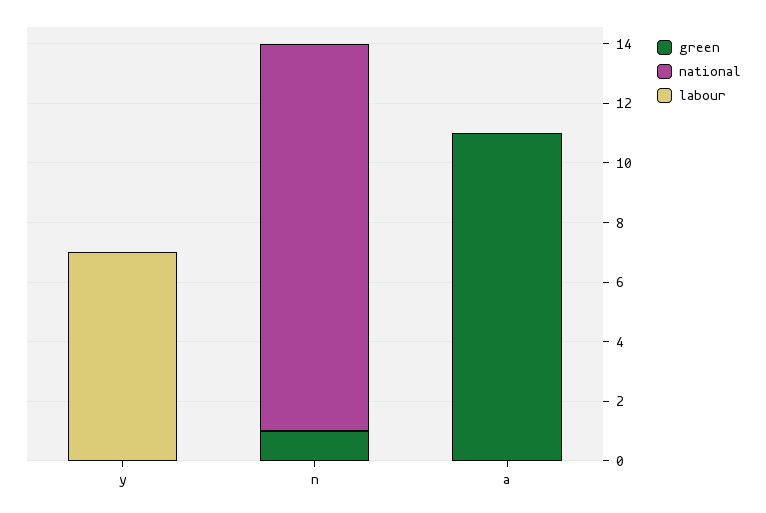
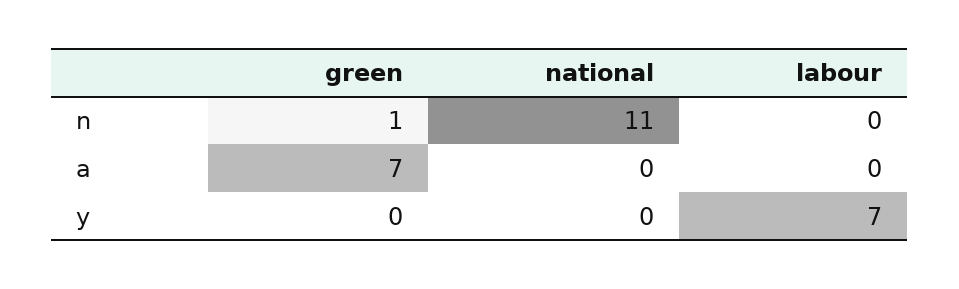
  {
    "green": {
      "y": 0,
      "n": 1,
-     "a": 11
+     "a": 7
    },
    "national": {
      "y": 0,
-     "n": 13,
+     "n": 11,
      "a": 0
    },
    "labour": {
      "y": 7,
      "n": 0,
      "a": 0
    }
  }

